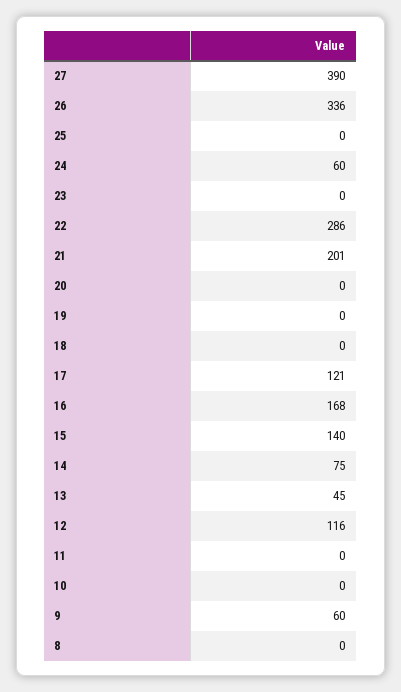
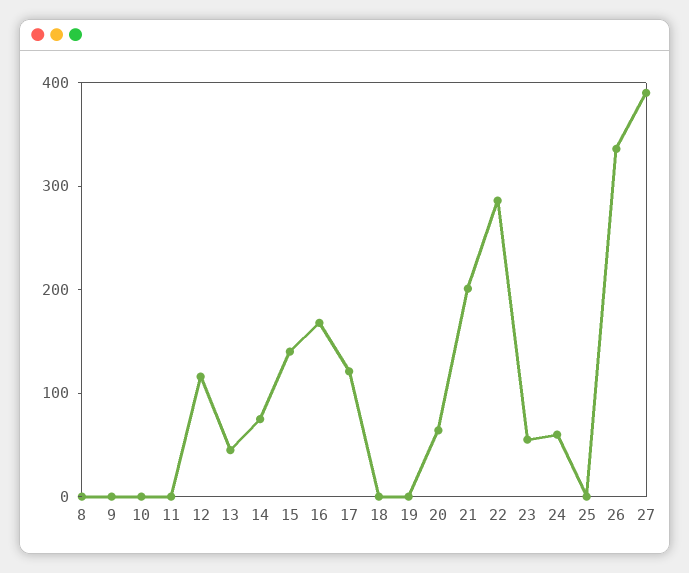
  {
    "27": 390,
    "26": 336,
    "25": 0,
    "24": 60,
-   "23": 0,
+   "23": 60,
    "22": 286,
    "21": 201,
-   "20": 0,
+   "20": 60,
    "19": 0,
    "18": 0,
    "17": 121,
    "16": 168,
    "15": 140,
    "14": 75,
    "13": 45,
    "12": 116,
    "11": 0,
    "10": 0,
-   "9": 60,
+   "9": 0,
    "8": 0
  }

